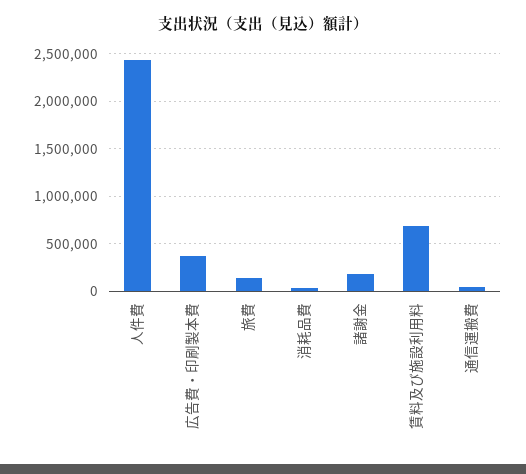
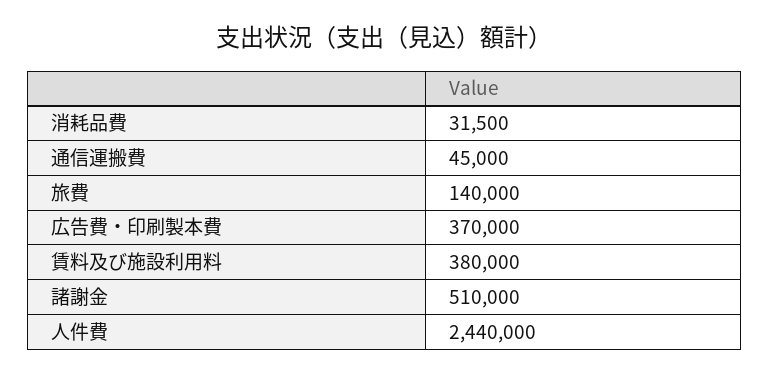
  {
    "人件費": 2440000,
    "広告費・印刷製本費": 370000,
    "旅費": 140000,
    "消耗品費": 31500,
-   "諸謝金": 200000,
+   "諸謝金": 510000,
-   "賃料及び施設利用料": 700000,
+   "賃料及び施設利用料": 380000,
    "通信運搬費": 45000
  }

